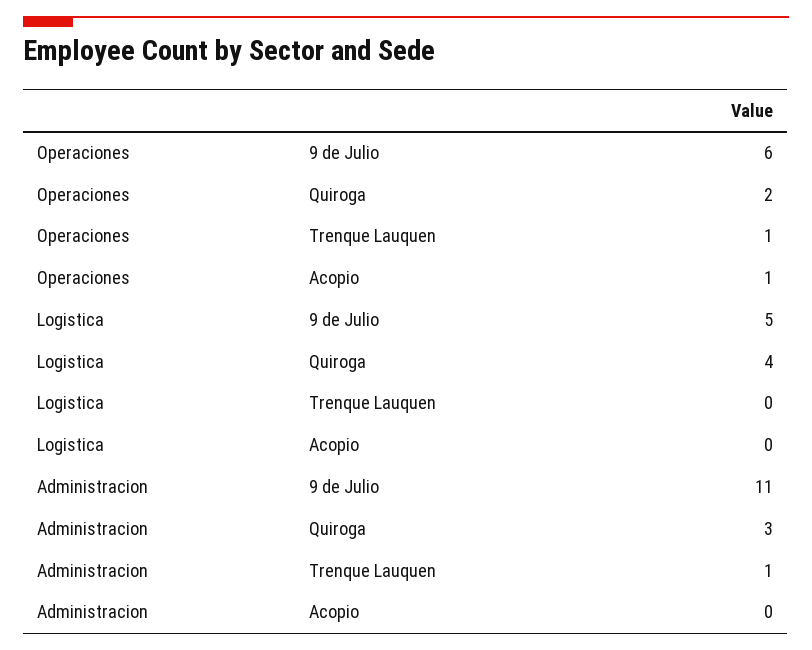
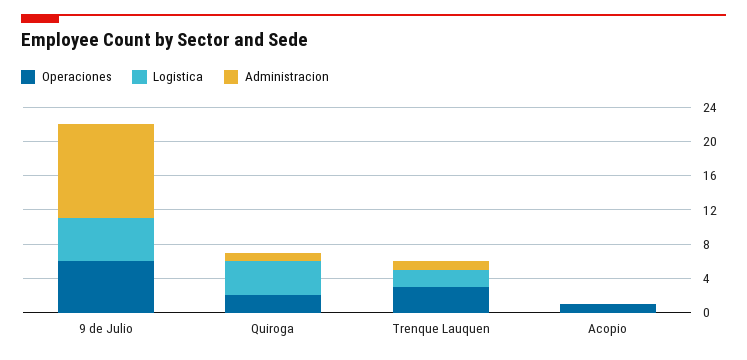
  {
    "Operaciones": {
      "9 de Julio": 6,
      "Quiroga": 2,
-     "Trenque Lauquen": 1,
+     "Trenque Lauquen": 3,
      "Acopio": 1
    },
    "Logistica": {
      "9 de Julio": 5,
      "Quiroga": 4,
-     "Trenque Lauquen": 0,
+     "Trenque Lauquen": 2,
      "Acopio": 0
    },
    "Administracion": {
      "9 de Julio": 11,
-     "Quiroga": 3,
+     "Quiroga": 1,
      "Trenque Lauquen": 1,
      "Acopio": 0
    }
  }

